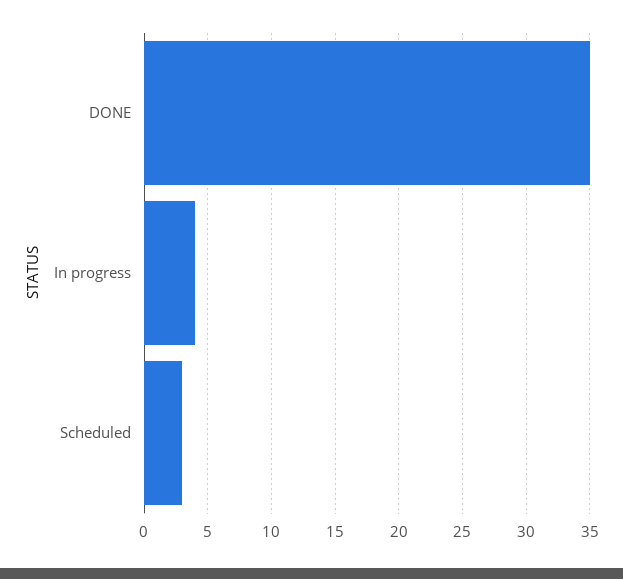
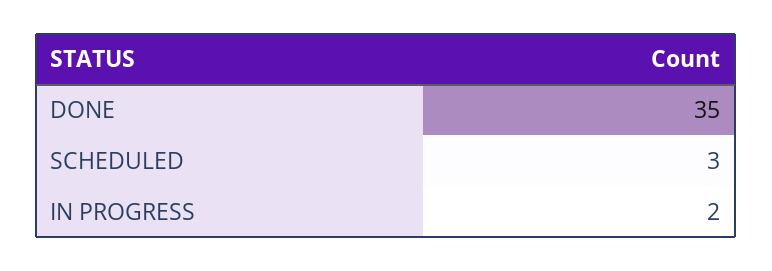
  {
    "DONE": 35,
-   "In progress": 4,
+   "In progress": 2,
    "Scheduled": 3
  }

